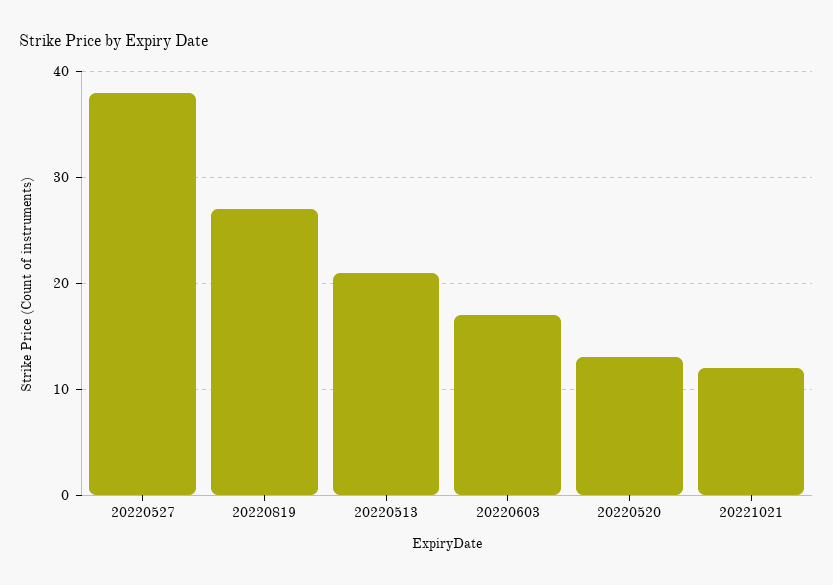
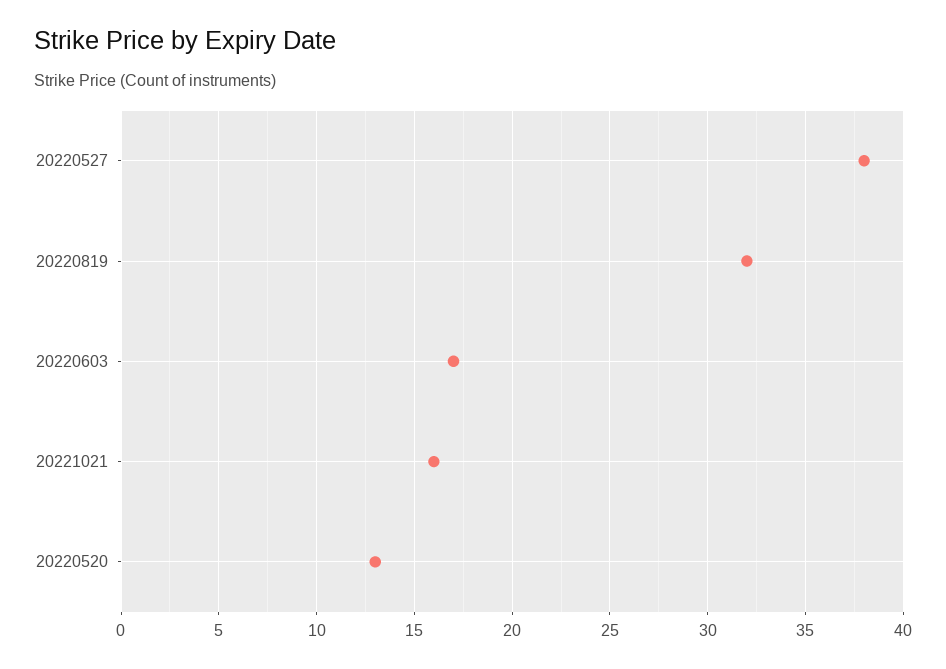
  {
    "20220527": 38,
-   "20220819": 27,
+   "20220819": 32,
-   "20220513": 21,
    "20220603": 17,
    "20220520": 13,
-   "20221021": 12
+   "20221021": 16
  }

